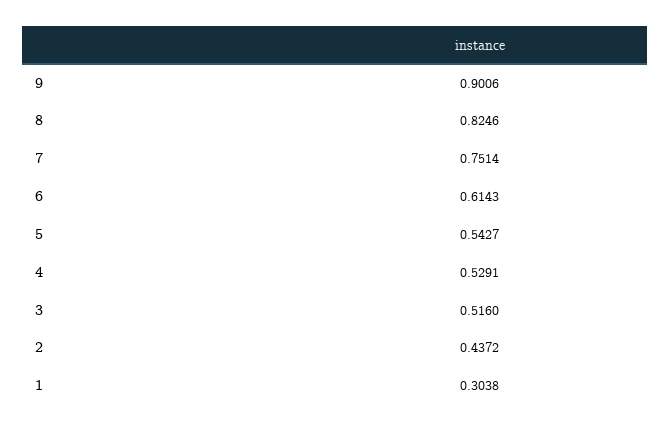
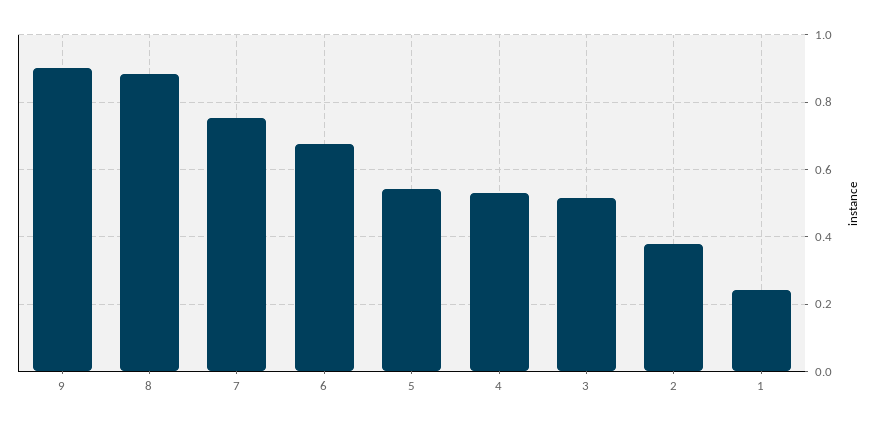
  {
    "9": 0.9006,
-   "8": 0.8246,
+   "8": 0.88,
    "7": 0.7514,
-   "6": 0.6143,
+   "6": 0.68,
    "5": 0.5427,
    "4": 0.5291,
    "3": 0.516,
-   "2": 0.4372,
+   "2": 0.38,
-   "1": 0.3038
+   "1": 0.24
  }

